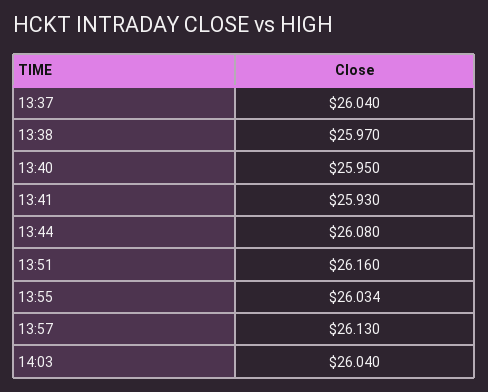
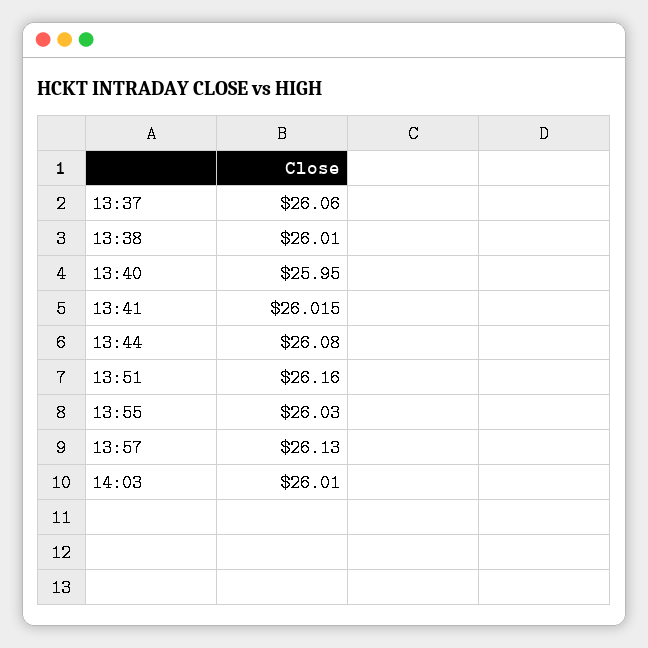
  {
-   "13:37": 26.04,
+   "13:37": 26.06,
-   "13:38": 25.97,
+   "13:38": 26.01,
    "13:40": 25.95,
-   "13:41": 25.93,
+   "13:41": 26.015,
    "13:44": 26.08,
    "13:51": 26.16,
-   "13:55": 26.034,
+   "13:55": 26.03,
    "13:57": 26.13,
-   "14:03": 26.04
+   "14:03": 26.01
  }

